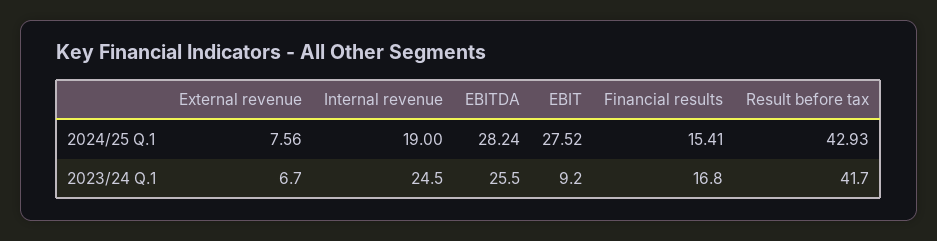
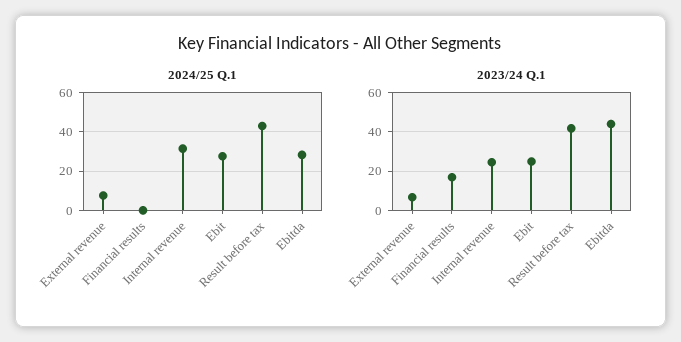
  {
    "2024/25 Q.1": {
      "External revenue": 7.56,
-     "Internal revenue": 19,
+     "Internal revenue": 30,
      "EBITDA": 28.24,
      "EBIT": 27.52,
-     "Financial results": 15.41,
+     "Financial results": 0,
      "Result before tax": 42.93
    },
    "2023/24 Q.1": {
      "External revenue": 6.7,
      "Internal revenue": 24.5,
-     "EBITDA": 25.5,
+     "EBITDA": 45,
-     "EBIT": 9.2,
+     "EBIT": 25,
      "Financial results": 16.8,
      "Result before tax": 41.7
    }
  }

